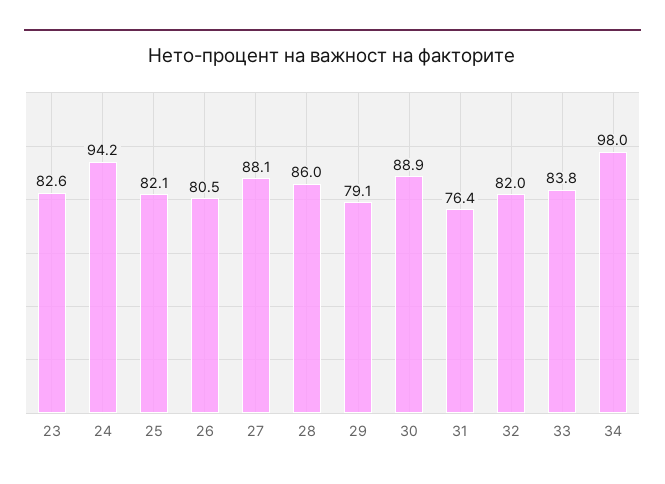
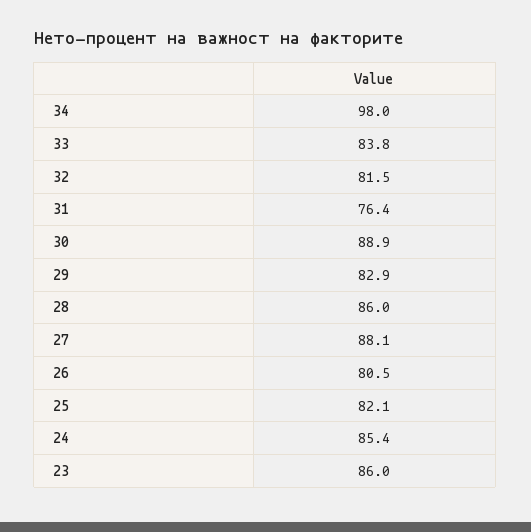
  {
-   "23": 82.6,
+   "23": 86,
-   "24": 94.2,
+   "24": 85.4,
    "25": 82.1,
    "26": 80.5,
    "27": 88.1,
    "28": 86,
-   "29": 79.1,
+   "29": 82.9,
    "30": 88.9,
    "31": 76.4,
-   "32": 82,
+   "32": 81.5,
    "33": 83.8,
    "34": 98
  }

